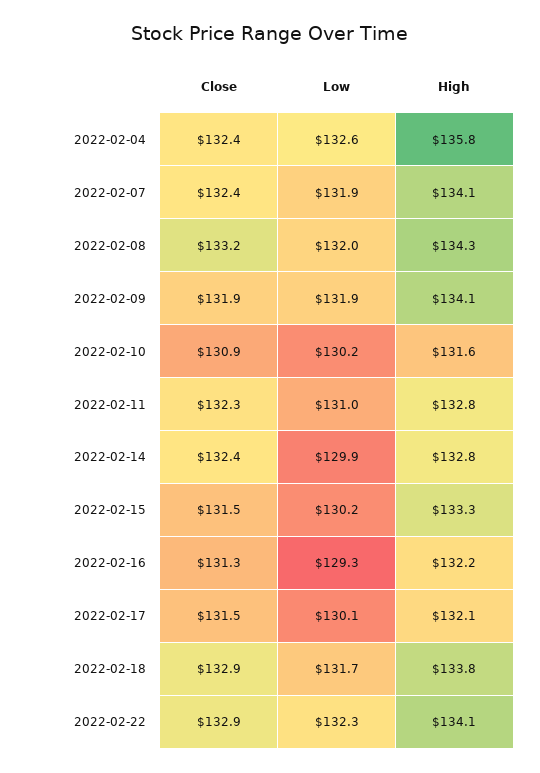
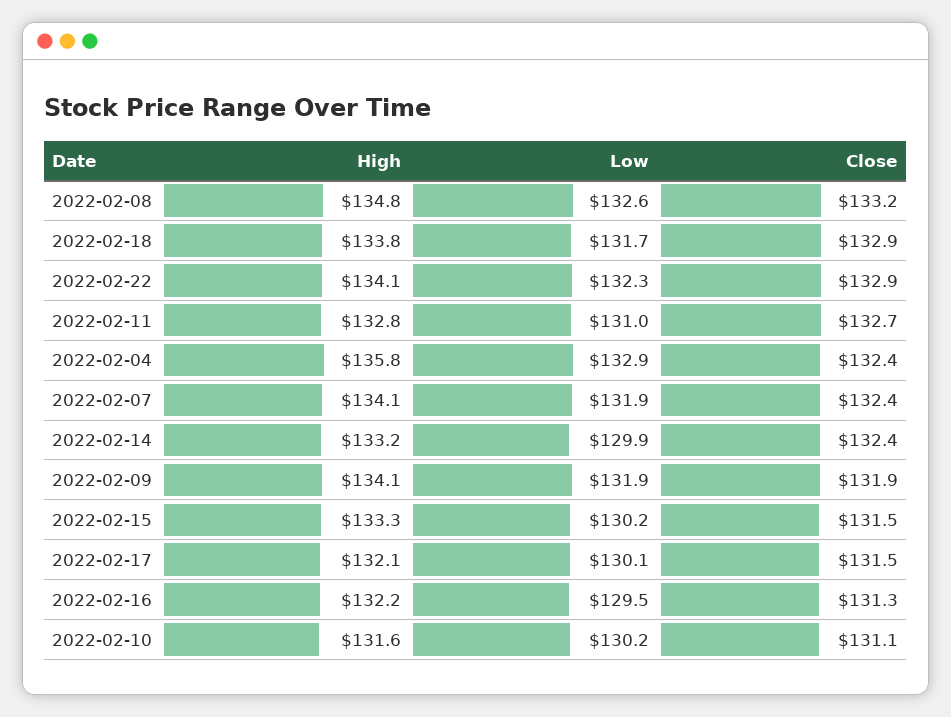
  {
    "Close": {
      "2022-02-04": 132.4,
      "2022-02-07": 132.4,
      "2022-02-08": 133.2,
      "2022-02-09": 131.9,
-     "2022-02-10": 130.9,
+     "2022-02-10": 131.1,
-     "2022-02-11": 132.3,
+     "2022-02-11": 132.7,
      "2022-02-14": 132.4,
      "2022-02-15": 131.5,
      "2022-02-16": 131.3,
      "2022-02-17": 131.5,
      "2022-02-18": 132.9,
      "2022-02-22": 132.9
    },
    "Low": {
-     "2022-02-04": 132.6,
+     "2022-02-04": 132.9,
      "2022-02-07": 131.9,
-     "2022-02-08": 132,
+     "2022-02-08": 132.6,
      "2022-02-09": 131.9,
      "2022-02-10": 130.2,
      "2022-02-11": 131,
      "2022-02-14": 129.9,
      "2022-02-15": 130.2,
-     "2022-02-16": 129.3,
+     "2022-02-16": 129.5,
      "2022-02-17": 130.1,
      "2022-02-18": 131.7,
      "2022-02-22": 132.3
    },
    "High": {
      "2022-02-04": 135.8,
      "2022-02-07": 134.1,
-     "2022-02-08": 134.3,
+     "2022-02-08": 134.8,
      "2022-02-09": 134.1,
      "2022-02-10": 131.6,
      "2022-02-11": 132.8,
-     "2022-02-14": 132.8,
+     "2022-02-14": 133.2,
      "2022-02-15": 133.3,
      "2022-02-16": 132.2,
      "2022-02-17": 132.1,
      "2022-02-18": 133.8,
      "2022-02-22": 134.1
    }
  }

